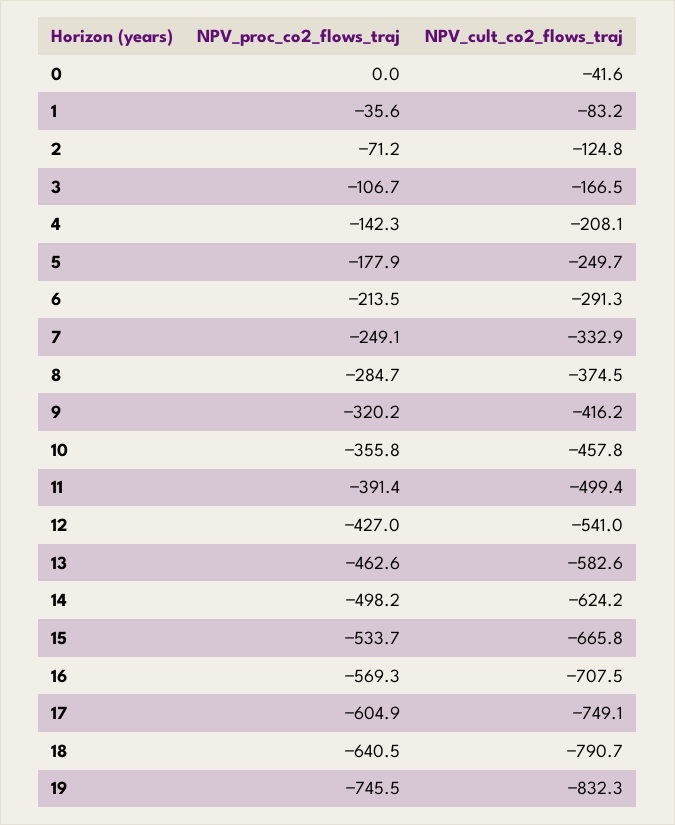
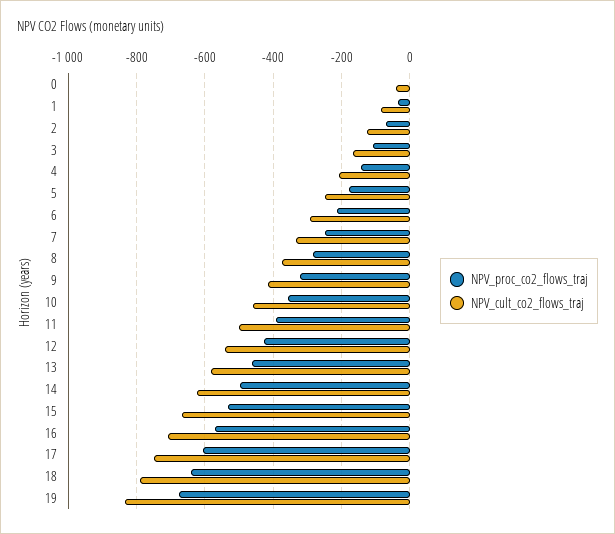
  {
    "NPV_proc_co2_flows_traj": {
      "0": 0,
      "1": -35.6,
      "2": -71.2,
      "3": -106.7,
      "4": -142.3,
      "5": -177.9,
      "6": -213.5,
      "7": -249.1,
      "8": -284.7,
      "9": -320.2,
      "10": -355.8,
      "11": -391.4,
      "12": -427,
      "13": -462.6,
      "14": -498.2,
      "15": -533.7,
      "16": -569.3,
      "17": -604.9,
      "18": -640.5,
-     "19": -745.5
+     "19": -680
    },
    "NPV_cult_co2_flows_traj": {
      "0": -41.6,
      "1": -83.2,
      "2": -124.8,
      "3": -166.5,
      "4": -208.1,
      "5": -249.7,
      "6": -291.3,
      "7": -332.9,
      "8": -374.5,
      "9": -416.2,
      "10": -457.8,
      "11": -499.4,
      "12": -541,
      "13": -582.6,
      "14": -624.2,
      "15": -665.8,
      "16": -707.5,
      "17": -749.1,
      "18": -790.7,
      "19": -832.3
    }
  }

